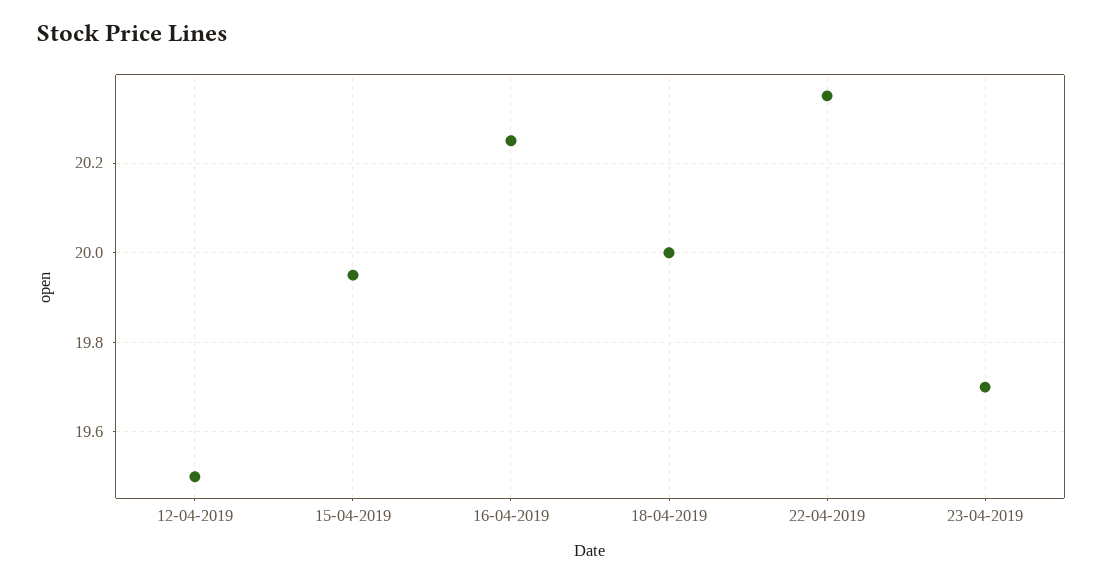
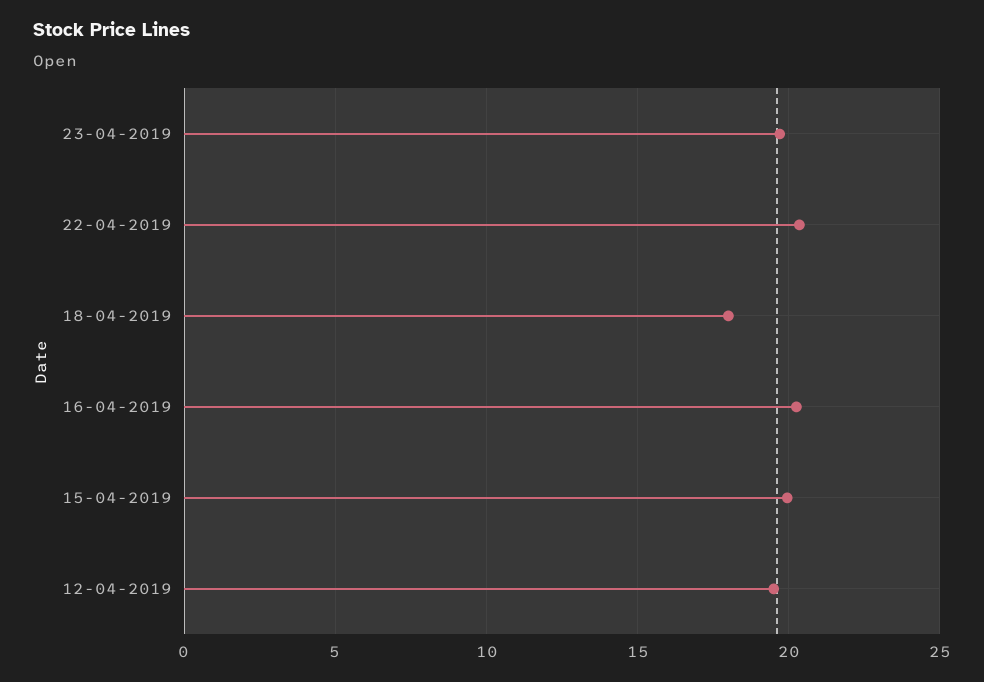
  {
    "12-04-2019": 19.5,
    "15-04-2019": 19.95,
    "16-04-2019": 20.25,
-   "18-04-2019": 20,
+   "18-04-2019": 18,
    "22-04-2019": 20.35,
    "23-04-2019": 19.7
  }

